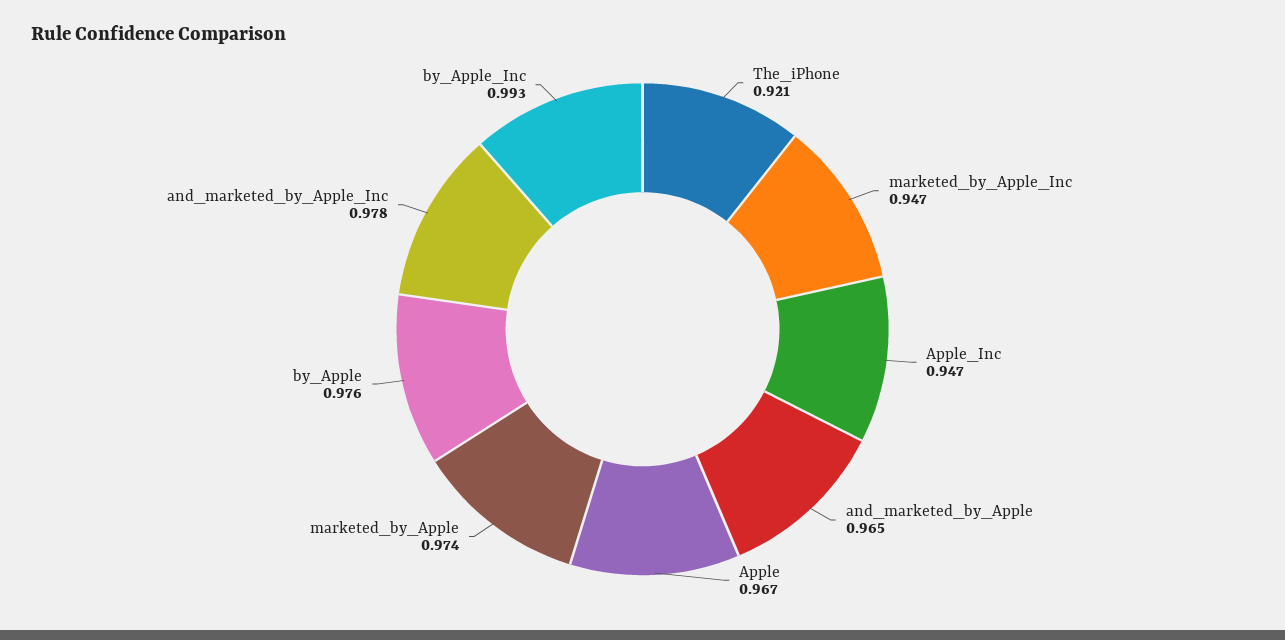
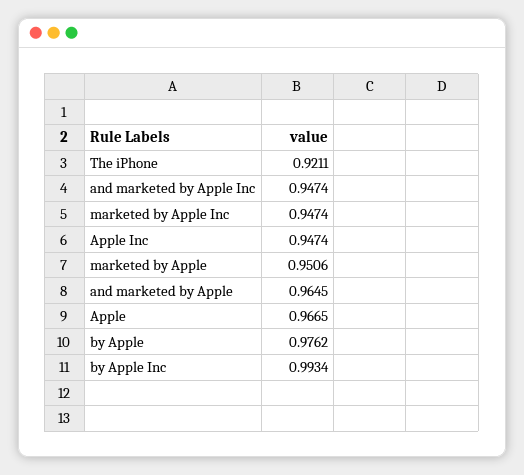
  {
    "The_iPhone": 0.9211,
    "marketed_by_Apple_Inc": 0.9474,
    "Apple_Inc": 0.9474,
    "and_marketed_by_Apple": 0.9645,
    "Apple": 0.9665,
-   "marketed_by_Apple": 0.974,
+   "marketed_by_Apple": 0.9506,
    "by_Apple": 0.9762,
-   "and_marketed_by_Apple_Inc": 0.978,
+   "and_marketed_by_Apple_Inc": 0.9474,
    "by_Apple_Inc": 0.9934
  }

